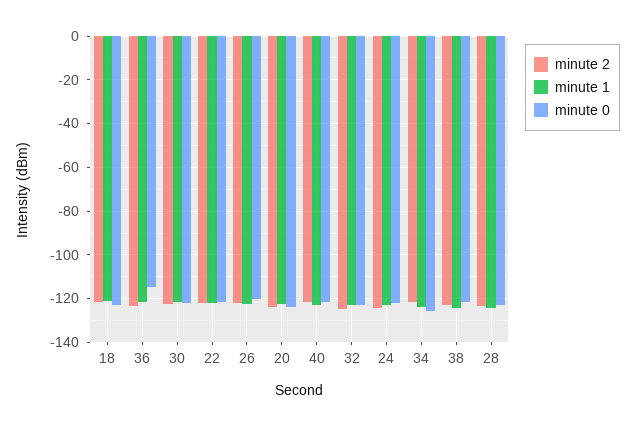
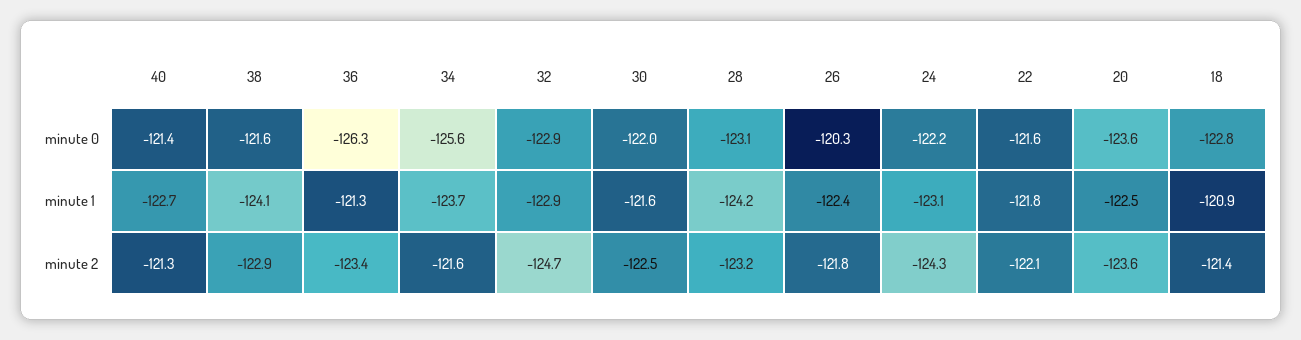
  {
    "minute 2": {
      "18": -121.4,
      "36": -123.4,
      "30": -122.5,
      "22": -122.1,
      "26": -121.8,
      "20": -123.6,
      "40": -121.3,
      "32": -124.7,
      "24": -124.3,
      "34": -121.6,
      "38": -122.9,
      "28": -123.2
    },
    "minute 1": {
      "18": -120.9,
      "36": -121.3,
      "30": -121.6,
      "22": -121.8,
      "26": -122.4,
      "20": -122.5,
      "40": -122.7,
      "32": -122.9,
      "24": -123.1,
      "34": -123.7,
      "38": -124.1,
      "28": -124.2
    },
    "minute 0": {
      "18": -122.8,
-     "36": -115,
+     "36": -126.3,
      "30": -122,
      "22": -121.6,
      "26": -120.3,
      "20": -123.6,
      "40": -121.4,
      "32": -122.9,
      "24": -122.2,
      "34": -125.6,
      "38": -121.6,
      "28": -123.1
    }
  }

